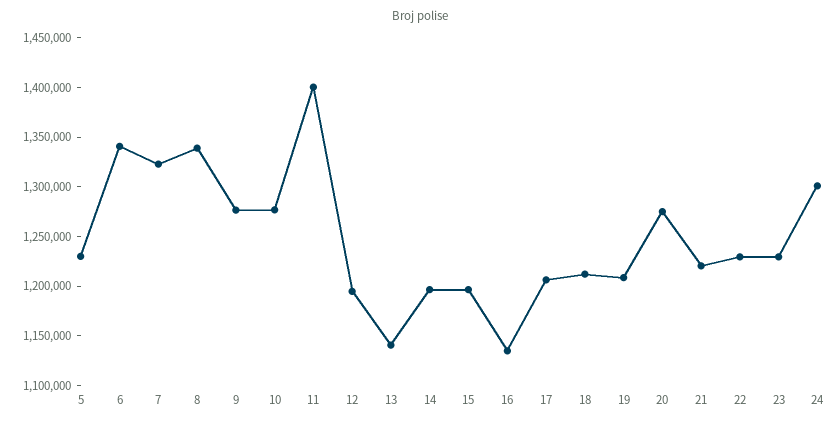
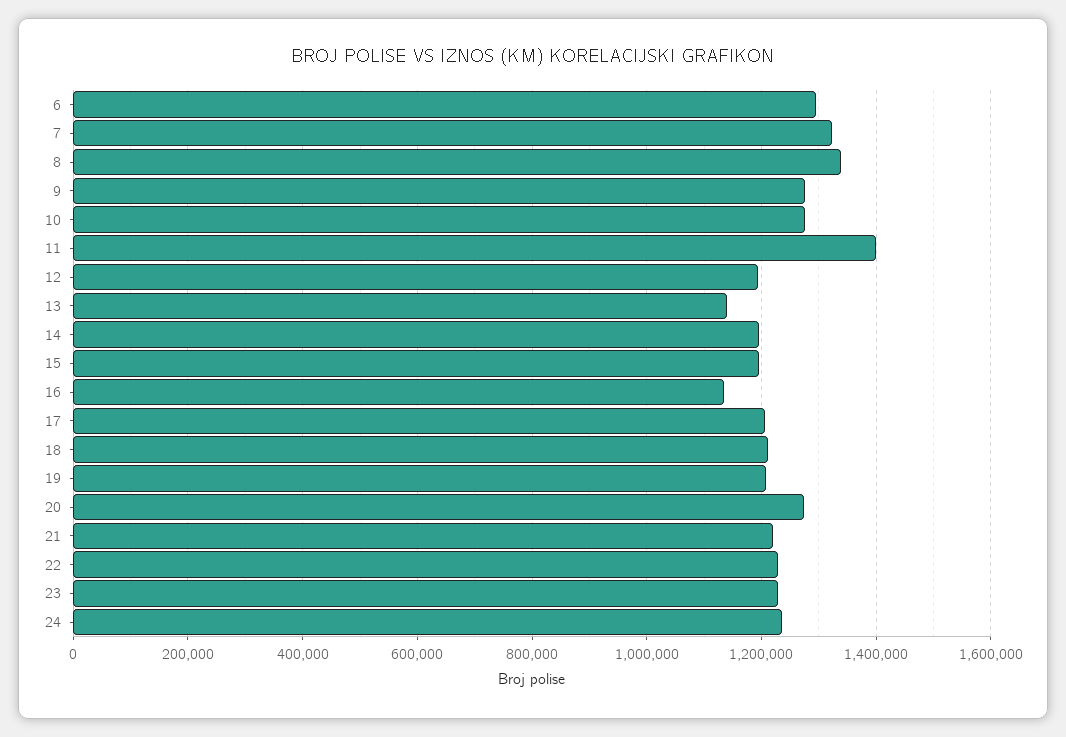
  {
-   "5": 1230000,
-   "6": 1340000,
+   "6": 1300000,
    "7": 1320000,
    "8": 1340000,
    "9": 1280000,
    "10": 1280000,
    "11": 1400000,
    "12": 1190000,
    "13": 1140000,
    "14": 1200000,
    "15": 1200000,
    "16": 1140000,
    "17": 1210000,
    "18": 1210000,
    "19": 1210000,
    "20": 1280000,
    "21": 1220000,
    "22": 1230000,
    "23": 1230000,
-   "24": 1300000
+   "24": 1240000
  }

